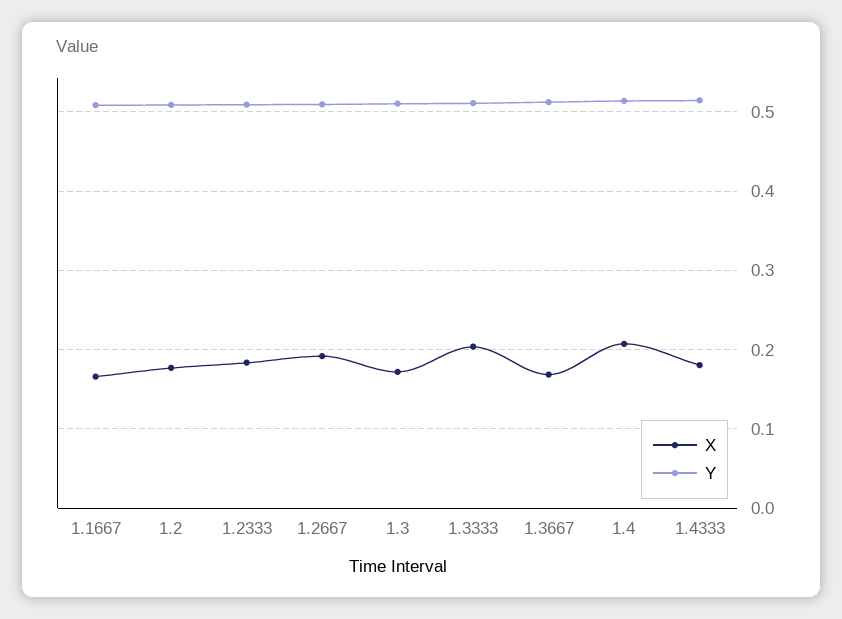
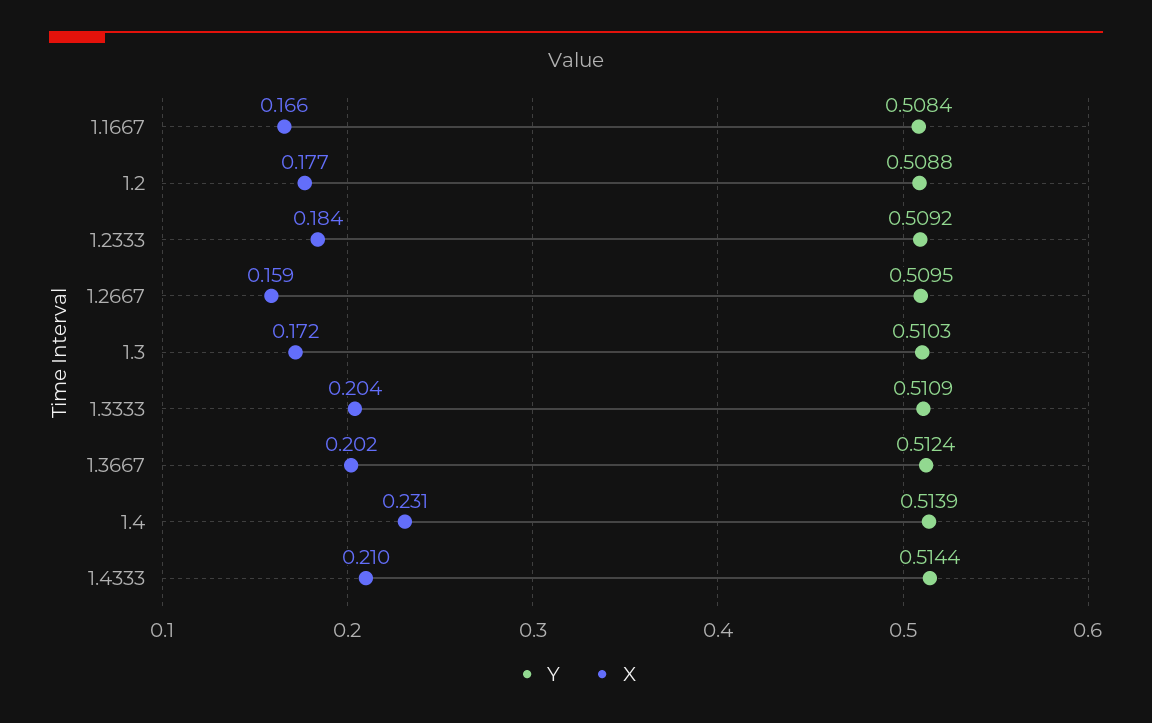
  {
    "X": {
      "1.1667": 0.166,
      "1.2": 0.177,
      "1.2333": 0.184,
-     "1.2667": 0.19,
+     "1.2667": 0.159,
      "1.3": 0.172,
      "1.3333": 0.204,
-     "1.3667": 0.17,
+     "1.3667": 0.202,
-     "1.4": 0.21,
+     "1.4": 0.231,
-     "1.4333": 0.18
+     "1.4333": 0.21
    },
    "Y": {
      "1.1667": 0.5084,
      "1.2": 0.5088,
      "1.2333": 0.5092,
      "1.2667": 0.5095,
      "1.3": 0.5103,
      "1.3333": 0.5109,
      "1.3667": 0.5124,
      "1.4": 0.5139,
      "1.4333": 0.5144
    }
  }

